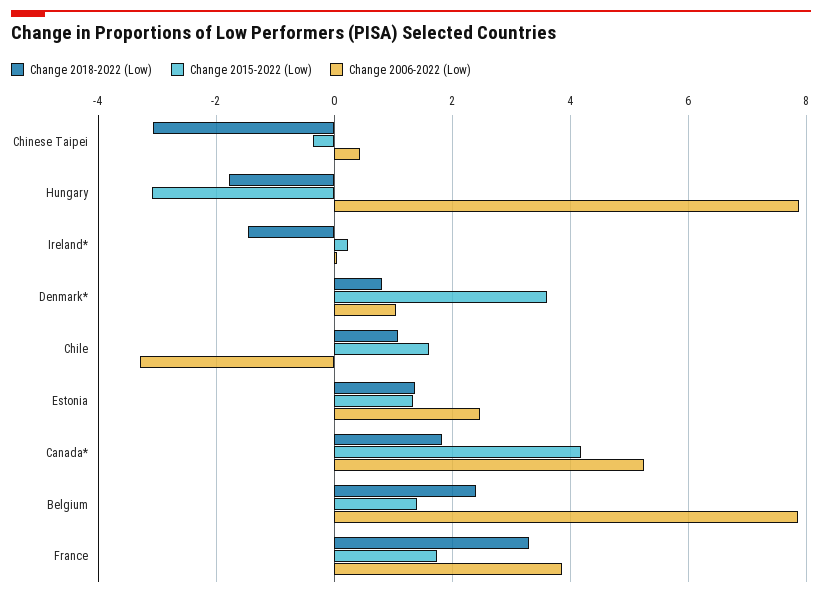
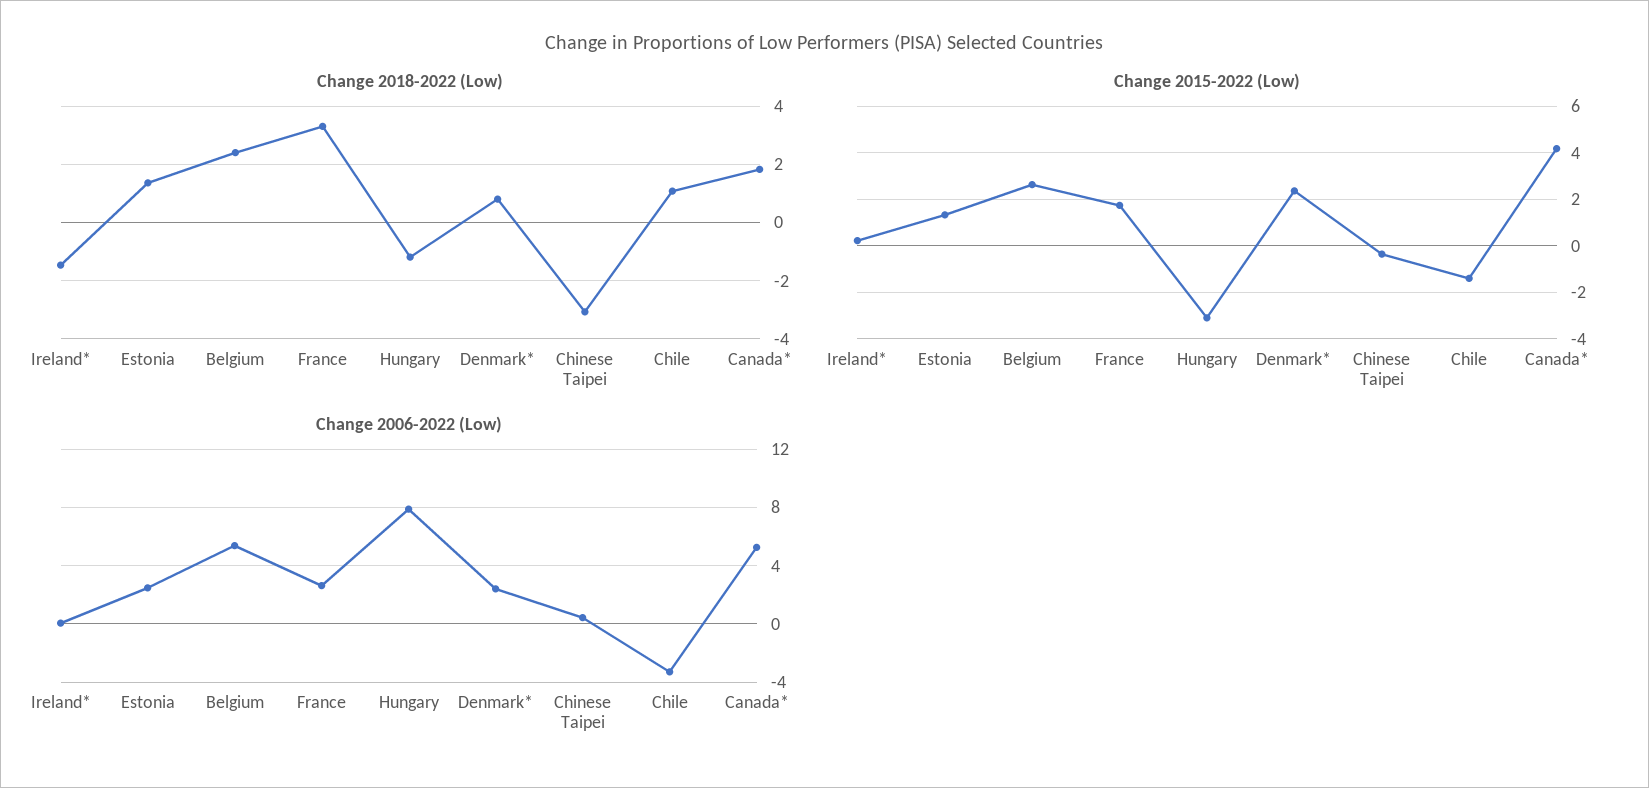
  {
    "Change 2018-2022 (Low)": {
      "Chinese Taipei": -3,
-     "Hungary": -1.8,
+     "Hungary": -1.25,
      "Ireland*": -1.4,
      "Denmark*": 0.8,
      "Chile": 1,
      "Estonia": 1.4,
      "Canada*": 1.8,
      "Belgium": 2.4,
      "France": 3.4
    },
    "Change 2015-2022 (Low)": {
      "Chinese Taipei": -0.4,
      "Hungary": -3,
      "Ireland*": 0.2,
-     "Denmark*": 3.6,
+     "Denmark*": 2.5,
-     "Chile": 1.6,
+     "Chile": -1.5,
      "Estonia": 1.4,
      "Canada*": 4.2,
-     "Belgium": 1.4,
+     "Belgium": 2.5,
      "France": 1.8
    },
    "Change 2006-2022 (Low)": {
      "Chinese Taipei": 0.4,
      "Hungary": 7.8,
      "Ireland*": 0,
-     "Denmark*": 1,
+     "Denmark*": 2.5,
      "Chile": -3.2,
      "Estonia": 2.4,
      "Canada*": 5.2,
-     "Belgium": 7.8,
+     "Belgium": 5.5,
-     "France": 3.8
+     "France": 2.5
    }
  }

